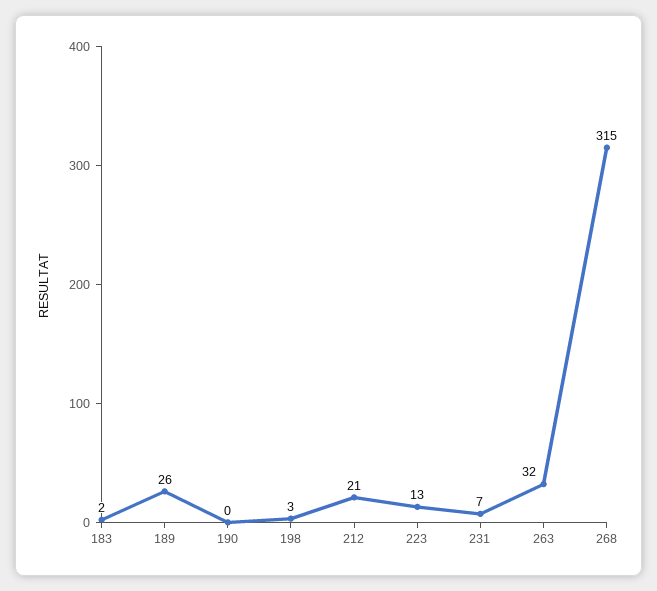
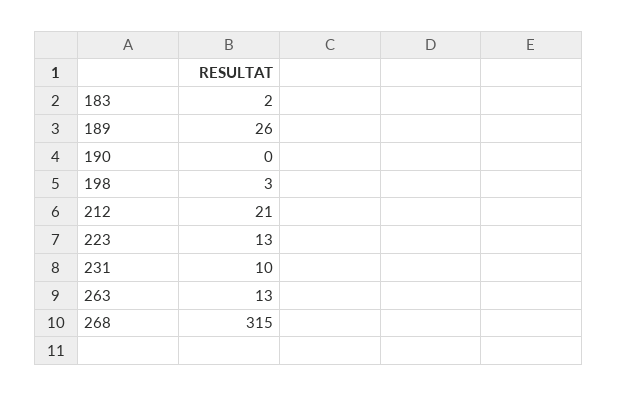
  {
    "183": 2,
    "189": 26,
    "190": 0,
    "198": 3,
    "212": 21,
    "223": 13,
-   "231": 7,
+   "231": 10,
-   "263": 32,
+   "263": 13,
    "268": 315
  }

